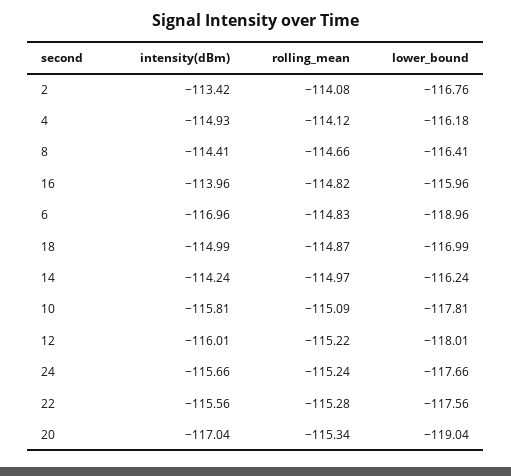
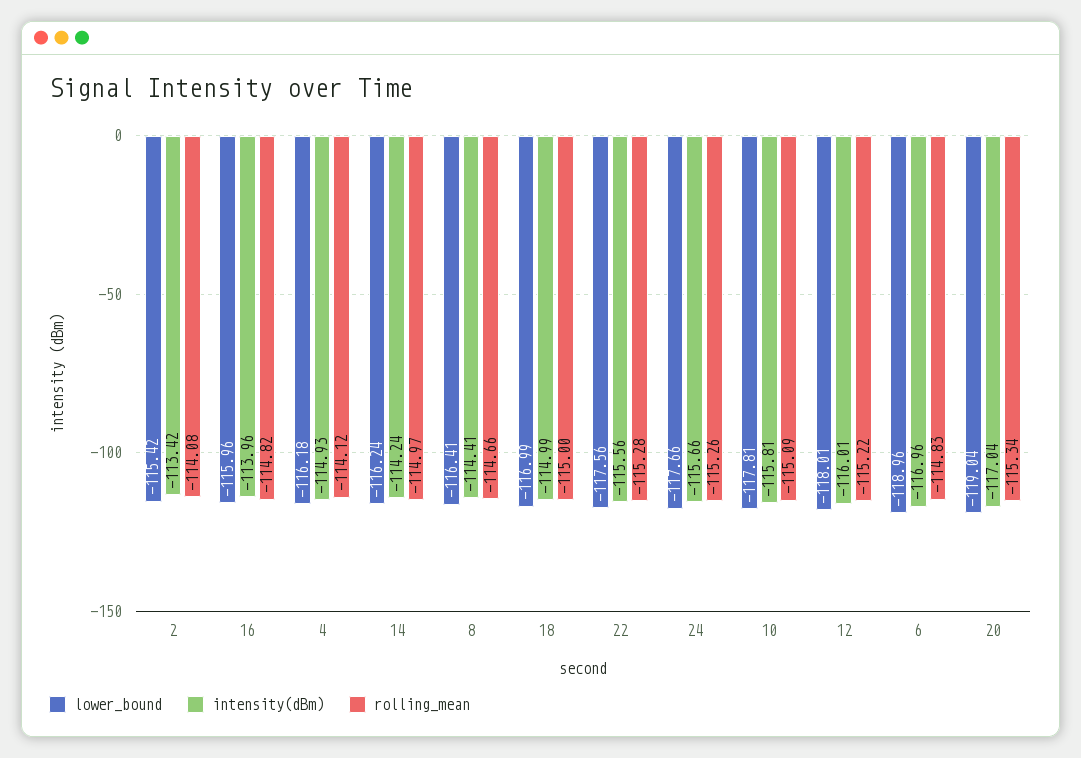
  {
    "intensity(dBm)": {
      "2": -113.42,
      "4": -114.93,
      "8": -114.41,
      "16": -113.96,
      "6": -116.96,
      "18": -114.99,
      "14": -114.24,
      "10": -115.81,
      "12": -116.01,
      "24": -115.66,
      "22": -115.56,
      "20": -117.04
    },
    "rolling_mean": {
      "2": -114.08,
      "4": -114.12,
      "8": -114.66,
      "16": -114.82,
      "6": -114.83,
-     "18": -114.87,
+     "18": -115,
      "14": -114.97,
      "10": -115.09,
      "12": -115.22,
-     "24": -115.24,
+     "24": -115.26,
      "22": -115.28,
      "20": -115.34
    },
    "lower_bound": {
-     "2": -116.76,
+     "2": -115.42,
      "4": -116.18,
      "8": -116.41,
      "16": -115.96,
      "6": -118.96,
      "18": -116.99,
      "14": -116.24,
      "10": -117.81,
      "12": -118.01,
      "24": -117.66,
      "22": -117.56,
      "20": -119.04
    }
  }

